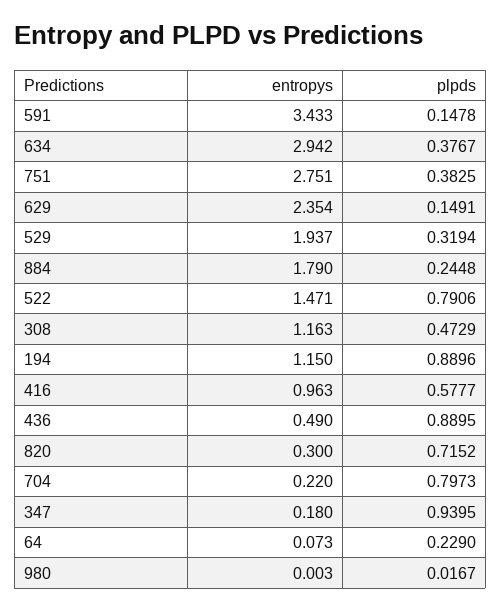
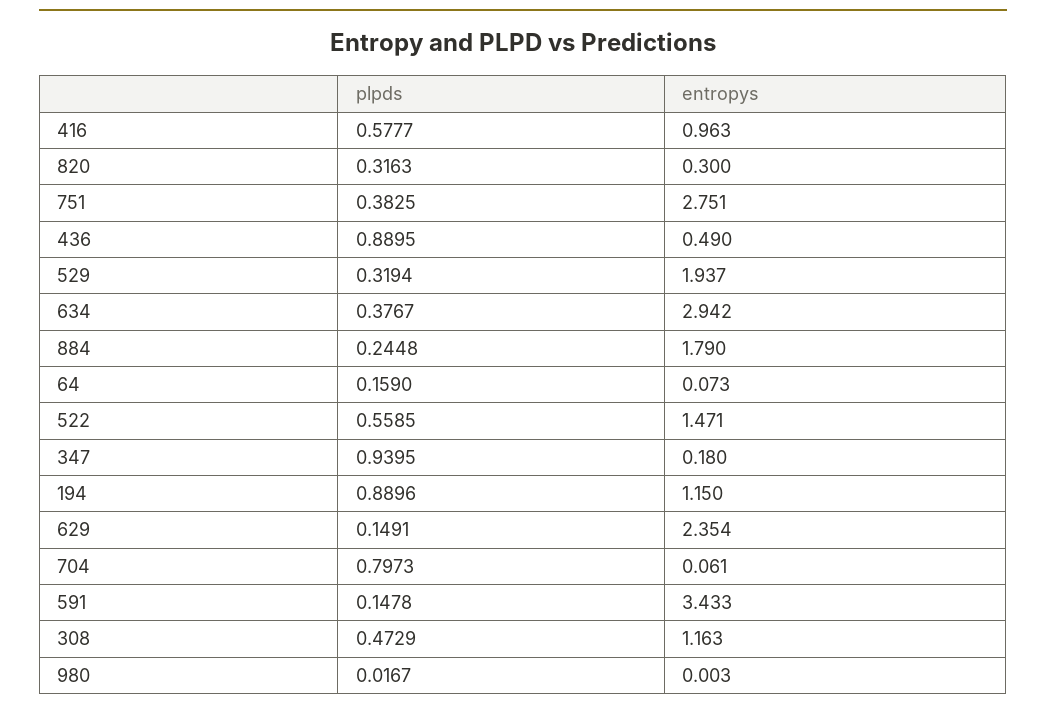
  {
    "entropys": {
      "591": 3.433,
      "634": 2.942,
      "751": 2.751,
      "629": 2.354,
      "529": 1.937,
      "884": 1.79,
      "522": 1.471,
      "308": 1.163,
      "194": 1.15,
      "416": 0.963,
      "436": 0.49,
      "820": 0.3,
-     "704": 0.22,
+     "704": 0.061,
      "347": 0.18,
      "64": 0.073,
      "980": 0.003
    },
    "plpds": {
      "591": 0.1478,
      "634": 0.3767,
      "751": 0.3825,
      "629": 0.1491,
      "529": 0.3194,
      "884": 0.2448,
-     "522": 0.7906,
+     "522": 0.5585,
      "308": 0.4729,
      "194": 0.8896,
      "416": 0.5777,
      "436": 0.8895,
-     "820": 0.7152,
+     "820": 0.3163,
      "704": 0.7973,
      "347": 0.9395,
-     "64": 0.229,
+     "64": 0.159,
      "980": 0.0167
    }
  }

